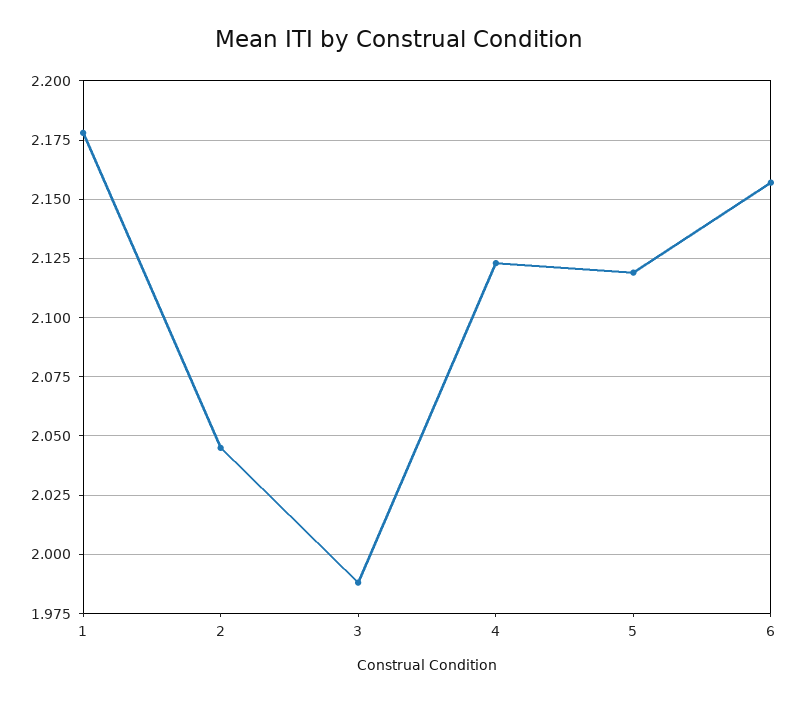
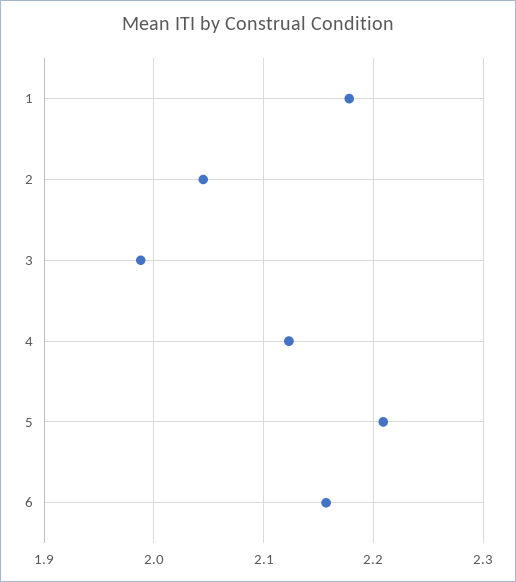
  {
    "1": 2.18,
    "2": 2.045,
    "3": 1.99,
    "4": 2.125,
-   "5": 2.12,
+   "5": 2.21,
    "6": 2.155
  }

